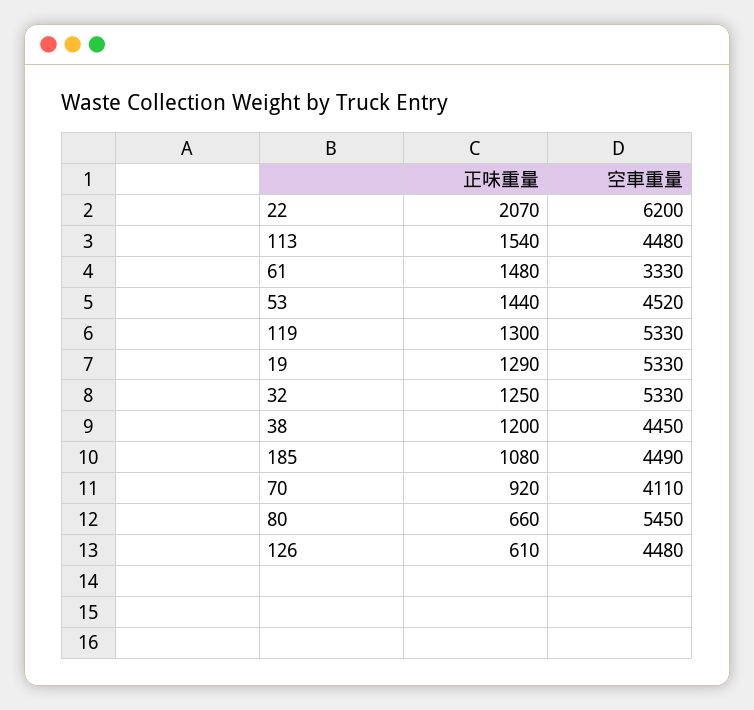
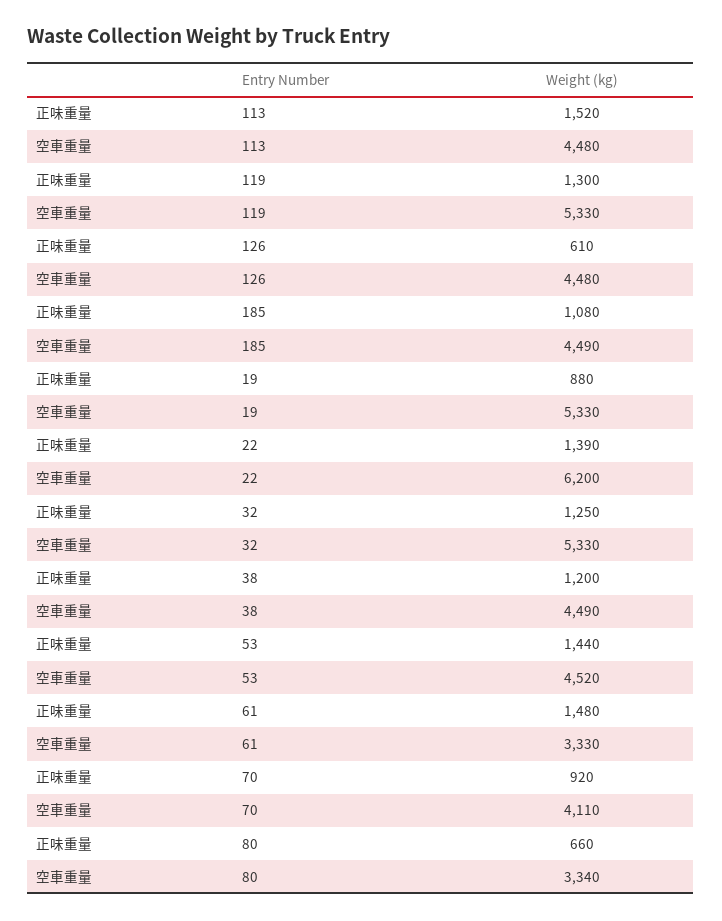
  {
    "正味重量": {
-     "22": 2070,
+     "22": 1390,
-     "113": 1540,
+     "113": 1520,
      "61": 1480,
      "53": 1440,
      "119": 1300,
-     "19": 1290,
+     "19": 880,
      "32": 1250,
      "38": 1200,
      "185": 1080,
      "70": 920,
      "80": 660,
      "126": 610
    },
    "空車重量": {
      "22": 6200,
      "113": 4480,
      "61": 3330,
      "53": 4520,
      "119": 5330,
      "19": 5330,
      "32": 5330,
-     "38": 4450,
+     "38": 4490,
      "185": 4490,
      "70": 4110,
-     "80": 5450,
+     "80": 3340,
      "126": 4480
    }
  }

